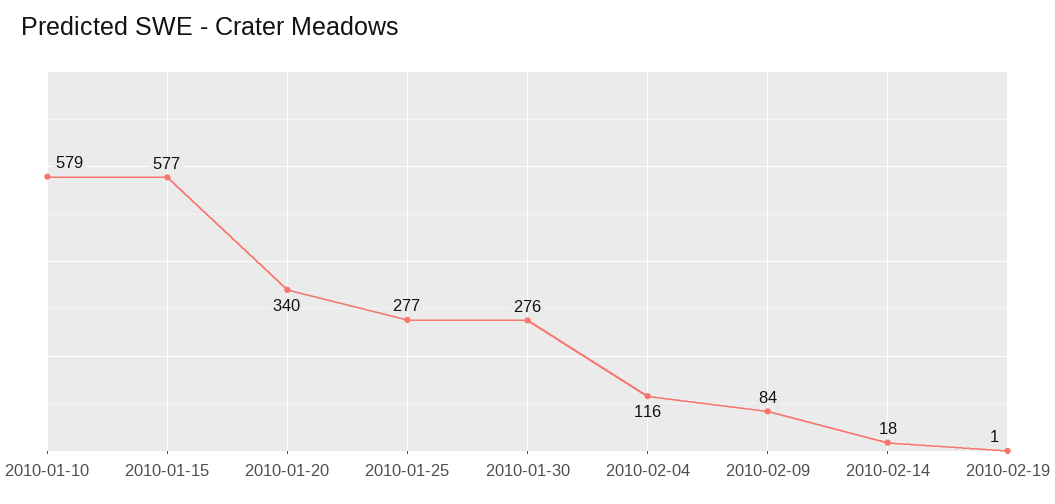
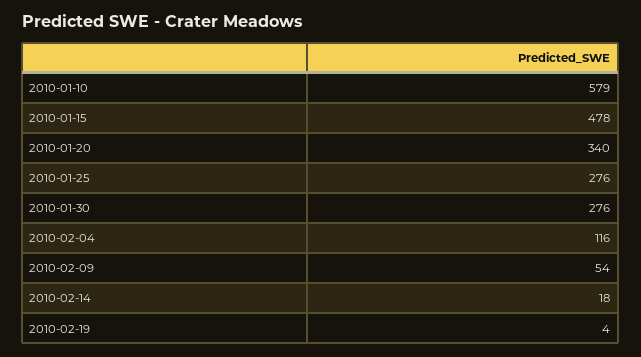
  {
    "2010-01-10": 579,
-   "2010-01-15": 577,
+   "2010-01-15": 478,
    "2010-01-20": 340,
-   "2010-01-25": 277,
+   "2010-01-25": 276,
    "2010-01-30": 276,
    "2010-02-04": 116,
-   "2010-02-09": 84,
+   "2010-02-09": 54,
    "2010-02-14": 18,
-   "2010-02-19": 1
+   "2010-02-19": 4
  }

